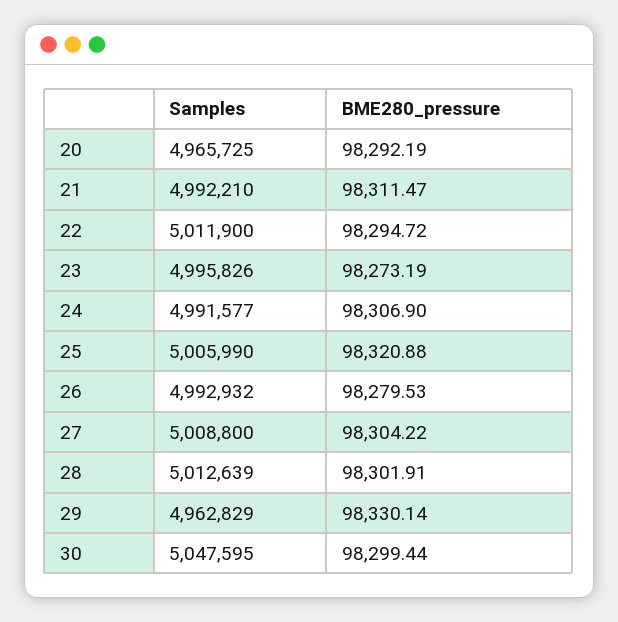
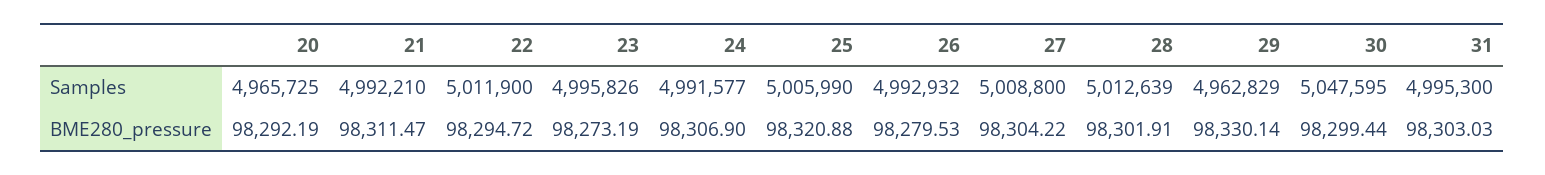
  {
    "Samples": {
      "20": 4965725,
      "21": 4992210,
      "22": 5011900,
      "23": 4995826,
      "24": 4991577,
      "25": 5005990,
      "26": 4992932,
      "27": 5008800,
      "28": 5012639,
      "29": 4962829,
-     "30": 5047595
+     "30": 5047595,
+     "31": 4995300
    },
    "BME280_pressure": {
      "20": 98292.19,
      "21": 98311.47,
      "22": 98294.72,
      "23": 98273.19,
      "24": 98306.9,
      "25": 98320.88,
      "26": 98279.53,
      "27": 98304.22,
      "28": 98301.91,
      "29": 98330.14,
-     "30": 98299.44
+     "30": 98299.44,
+     "31": 98303.03
    }
  }

